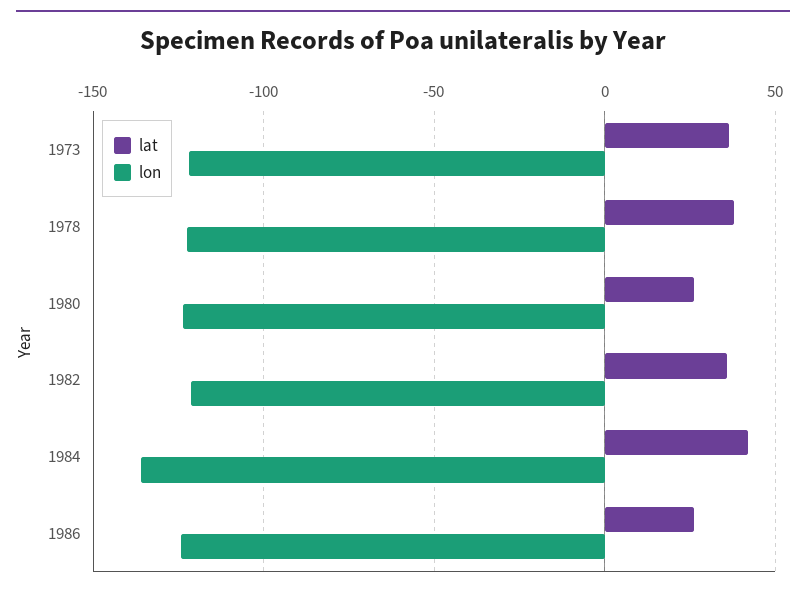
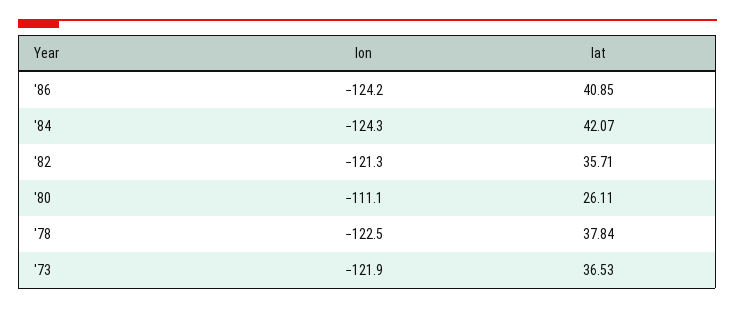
  {
    "lat": {
      "1973": 36.53,
      "1978": 37.84,
      "1980": 26.11,
      "1982": 35.71,
      "1984": 42.07,
-     "1986": 25
+     "1986": 40.85
    },
    "lon": {
      "1973": -121.9,
      "1978": -122.5,
-     "1980": -125,
+     "1980": -111.1,
      "1982": -121.3,
-     "1984": -135,
+     "1984": -124.3,
      "1986": -124.2
    }
  }

